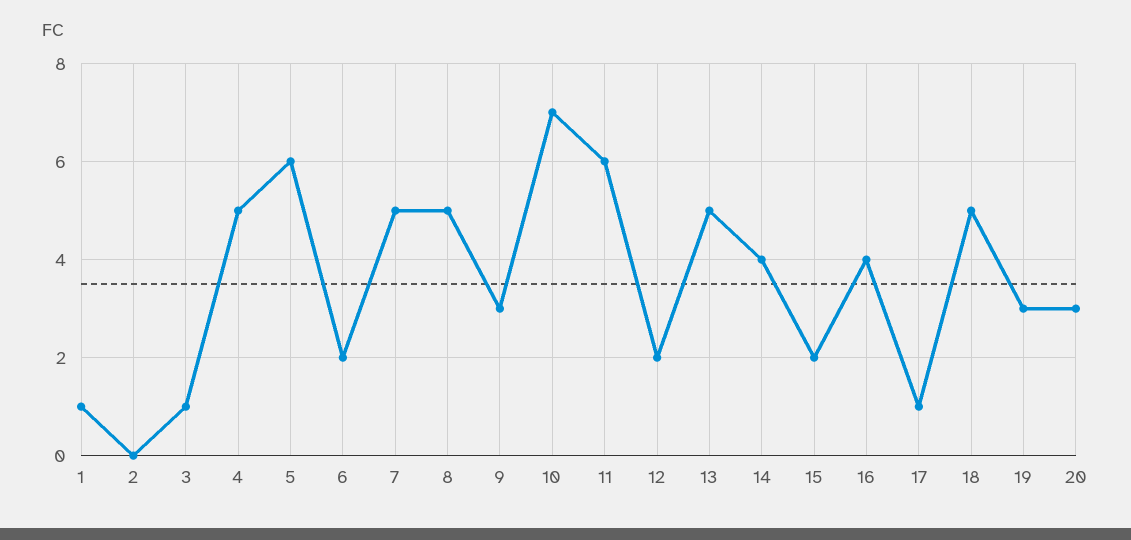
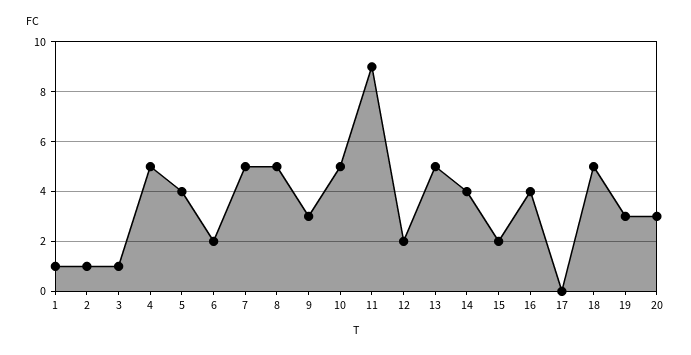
  {
    "1": 1,
-   "2": 0,
+   "2": 1,
    "3": 1,
    "4": 5,
-   "5": 6,
+   "5": 4,
    "6": 2,
    "7": 5,
    "8": 5,
    "9": 3,
-   "10": 7,
+   "10": 5,
-   "11": 6,
+   "11": 9,
    "12": 2,
    "13": 5,
    "14": 4,
    "15": 2,
    "16": 4,
-   "17": 1,
+   "17": 0,
    "18": 5,
    "19": 3,
    "20": 3
  }

